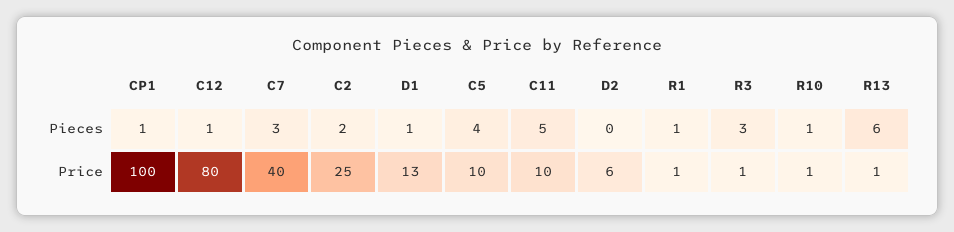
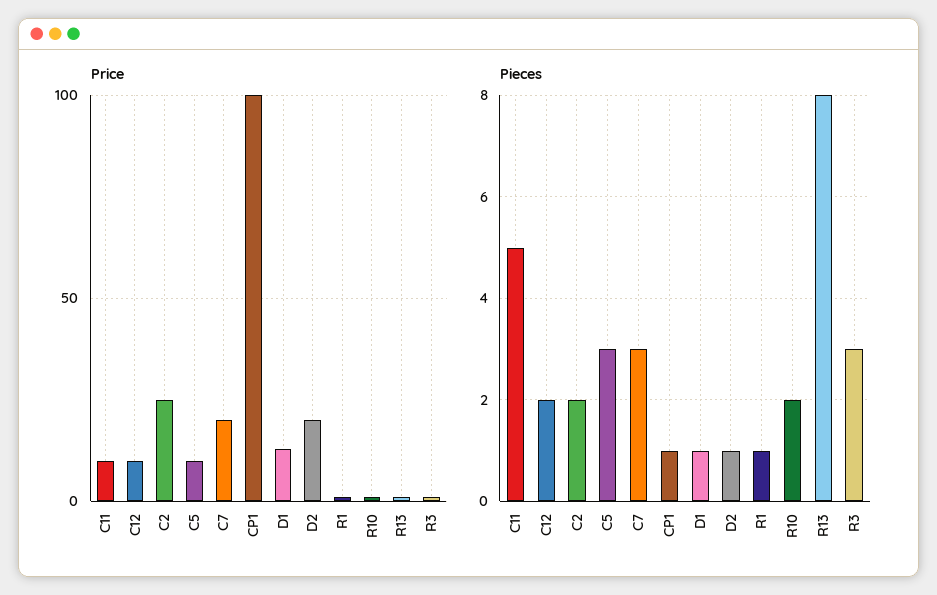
  {
    "Pieces": {
      "CP1": 1,
-     "C12": 1,
+     "C12": 2,
      "C7": 3,
      "C2": 2,
      "D1": 1,
-     "C5": 4,
+     "C5": 3,
      "C11": 5,
-     "D2": 0,
+     "D2": 1,
      "R1": 1,
      "R3": 3,
-     "R10": 1,
+     "R10": 2,
-     "R13": 6
+     "R13": 8
    },
    "Price": {
      "CP1": 100,
-     "C12": 80,
+     "C12": 10,
-     "C7": 40,
+     "C7": 20,
      "C2": 25,
      "D1": 13,
      "C5": 10,
      "C11": 10,
-     "D2": 6,
+     "D2": 20,
      "R1": 1,
      "R3": 1,
      "R10": 1,
      "R13": 1
    }
  }

